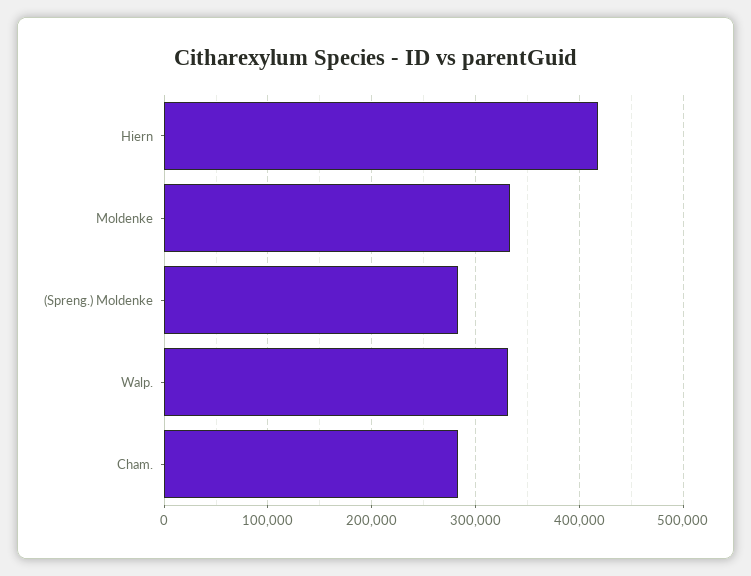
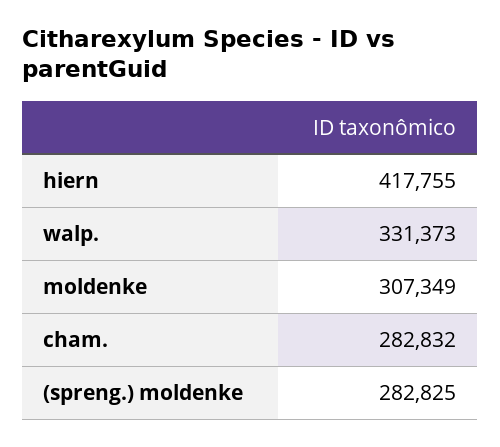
  {
    "Hiern": 417755,
-   "Moldenke": 330000,
+   "Moldenke": 307349,
    "(Spreng.) Moldenke": 282825,
    "Walp.": 331373,
    "Cham.": 282832
  }

